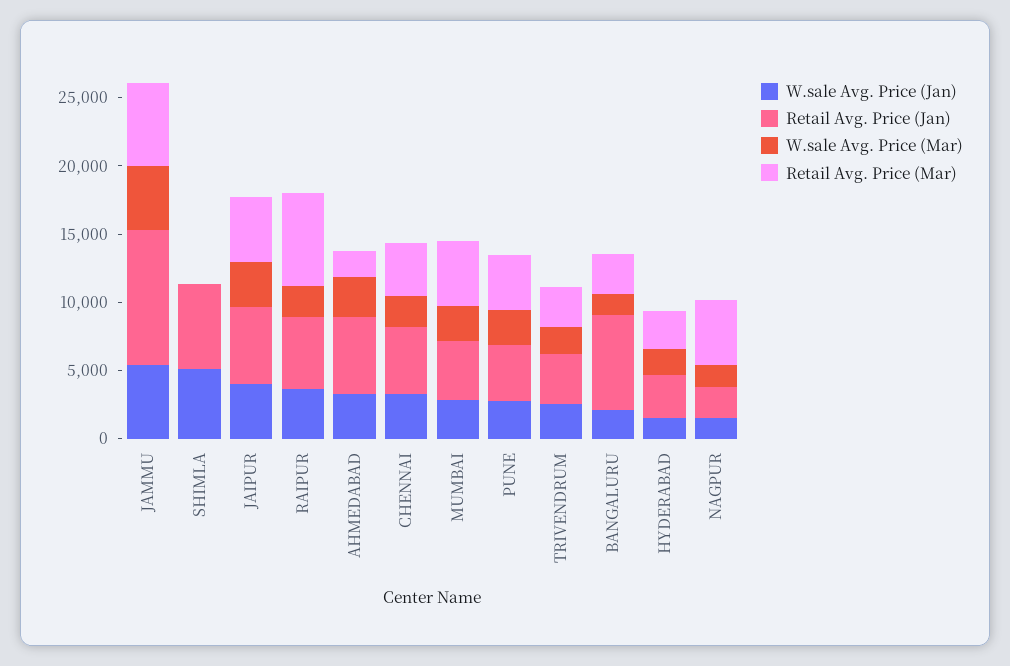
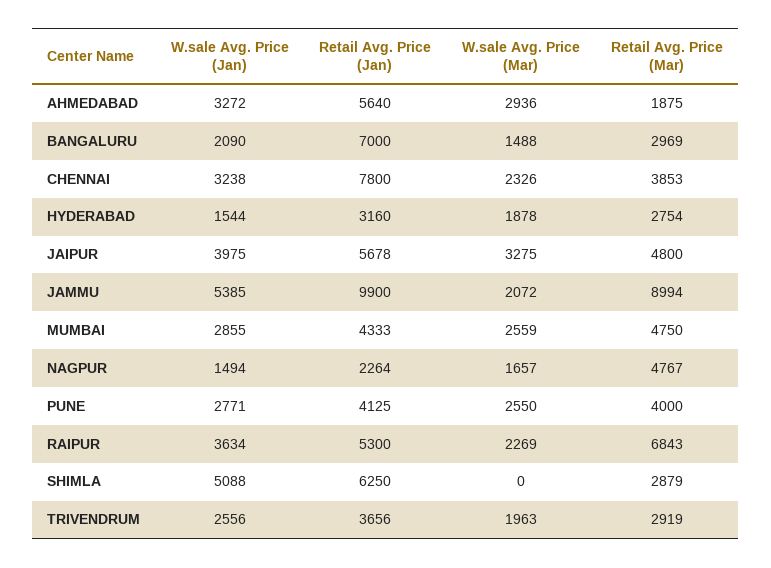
  {
    "W.sale Avg. Price (Jan)": {
      "JAMMU": 5385,
      "SHIMLA": 5088,
      "JAIPUR": 3975,
      "RAIPUR": 3634,
      "AHMEDABAD": 3272,
      "CHENNAI": 3238,
      "MUMBAI": 2855,
      "PUNE": 2771,
      "TRIVENDRUM": 2556,
      "BANGALURU": 2090,
      "HYDERABAD": 1544,
      "NAGPUR": 1494
    },
    "Retail Avg. Price (Jan)": {
      "JAMMU": 9900,
      "SHIMLA": 6250,
      "JAIPUR": 5678,
      "RAIPUR": 5300,
      "AHMEDABAD": 5640,
-     "CHENNAI": 5000,
+     "CHENNAI": 7800,
      "MUMBAI": 4333,
      "PUNE": 4125,
      "TRIVENDRUM": 3656,
      "BANGALURU": 7000,
      "HYDERABAD": 3160,
      "NAGPUR": 2264
    },
    "W.sale Avg. Price (Mar)": {
-     "JAMMU": 5000,
+     "JAMMU": 2072,
      "SHIMLA": 0,
      "JAIPUR": 3275,
      "RAIPUR": 2269,
      "AHMEDABAD": 2936,
      "CHENNAI": 2326,
      "MUMBAI": 2559,
      "PUNE": 2550,
      "TRIVENDRUM": 1963,
      "BANGALURU": 1488,
      "HYDERABAD": 1878,
      "NAGPUR": 1657
    },
    "Retail Avg. Price (Mar)": {
-     "JAMMU": 6000,
+     "JAMMU": 8994,
-     "SHIMLA": 0,
+     "SHIMLA": 2879,
      "JAIPUR": 4800,
      "RAIPUR": 6843,
      "AHMEDABAD": 1875,
      "CHENNAI": 3853,
      "MUMBAI": 4750,
      "PUNE": 4000,
      "TRIVENDRUM": 2919,
      "BANGALURU": 2969,
      "HYDERABAD": 2754,
      "NAGPUR": 4767
    }
  }

